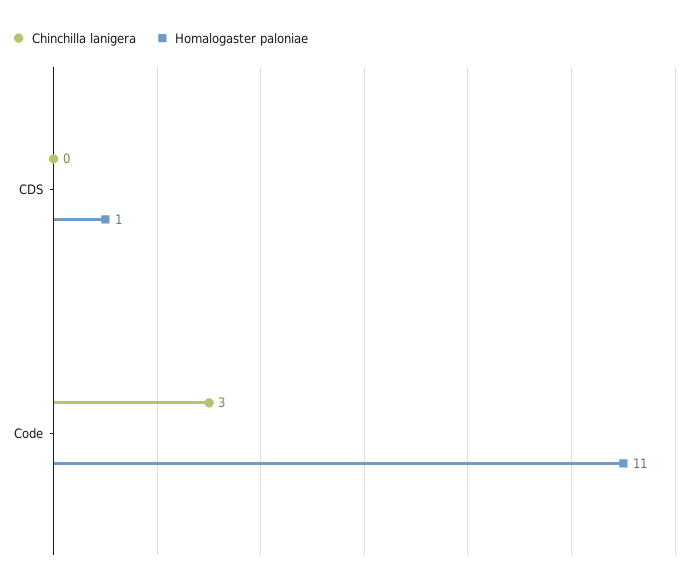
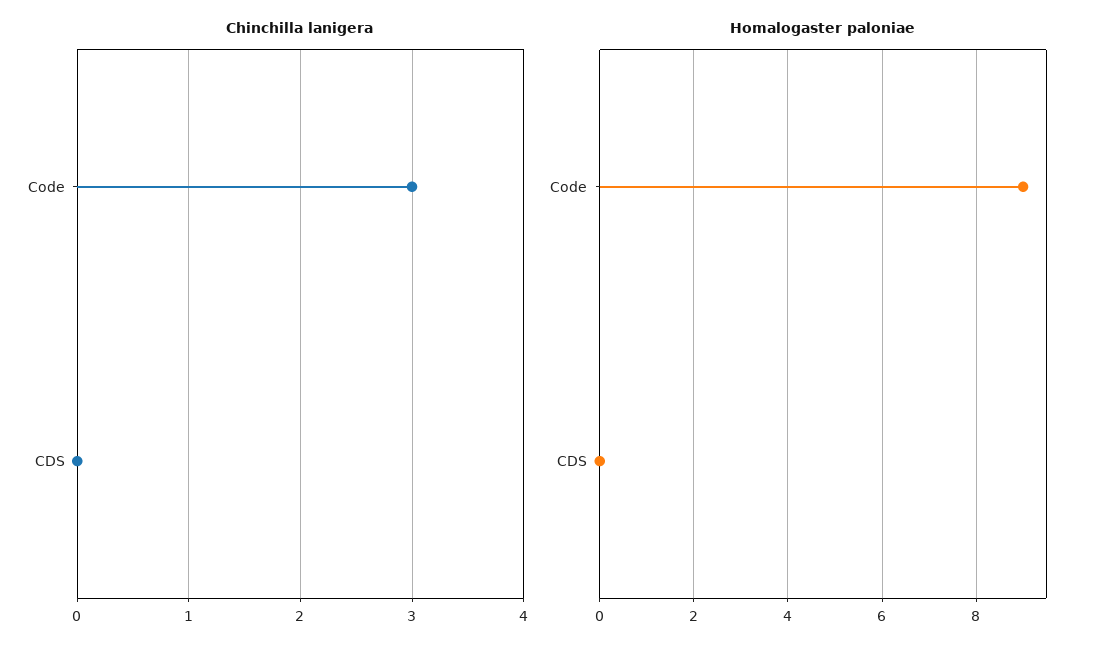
  {
    "Chinchilla lanigera": {
      "CDS": 0,
      "Code": 3
    },
    "Homalogaster paloniae": {
-     "CDS": 1,
+     "CDS": 0,
-     "Code": 11
+     "Code": 9
    }
  }

